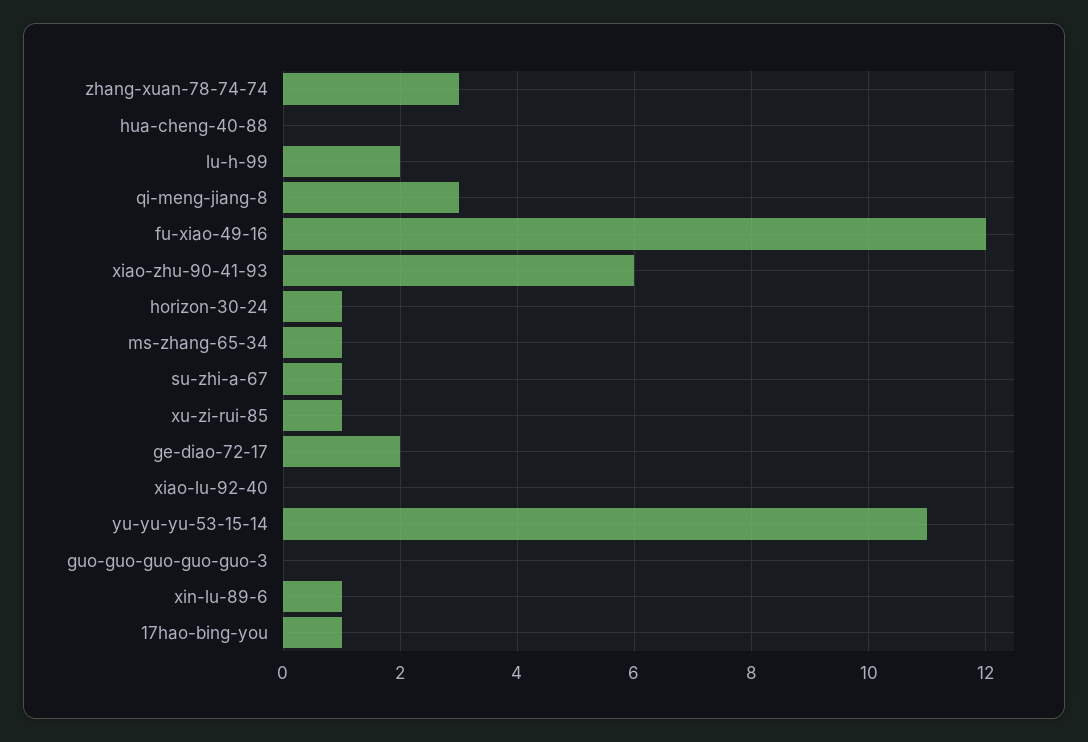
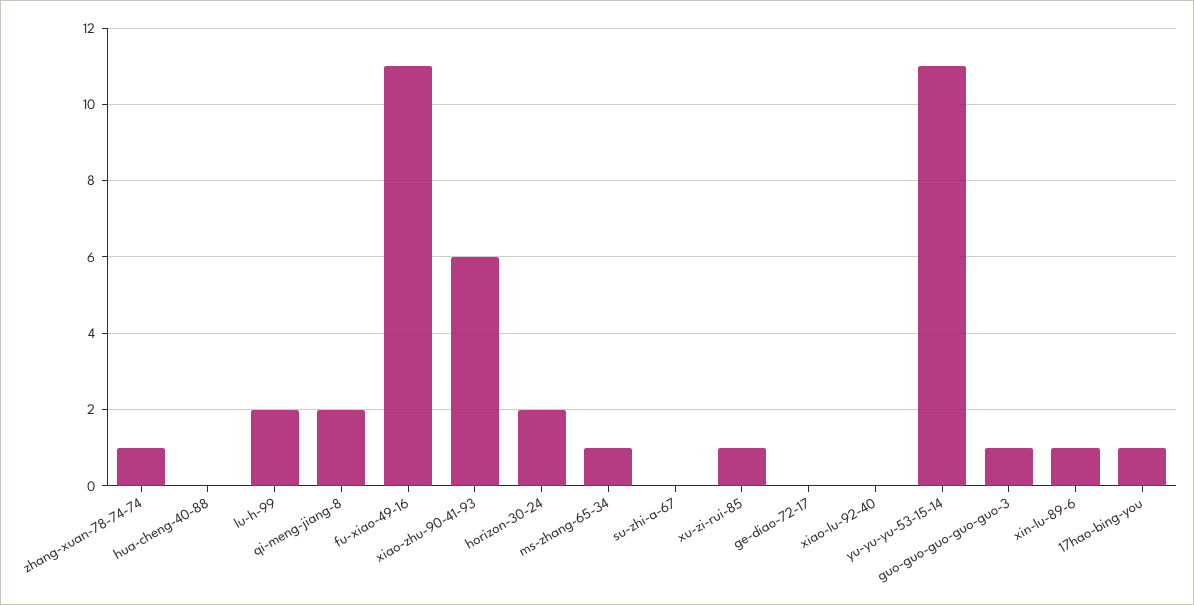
  {
-   "zhang-xuan-78-74-74": 3,
+   "zhang-xuan-78-74-74": 1,
    "hua-cheng-40-88": 0,
    "lu-h-99": 2,
-   "qi-meng-jiang-8": 3,
+   "qi-meng-jiang-8": 2,
-   "fu-xiao-49-16": 12,
+   "fu-xiao-49-16": 11,
    "xiao-zhu-90-41-93": 6,
-   "horizon-30-24": 1,
+   "horizon-30-24": 2,
    "ms-zhang-65-34": 1,
-   "su-zhi-a-67": 1,
+   "su-zhi-a-67": 0,
    "xu-zi-rui-85": 1,
-   "ge-diao-72-17": 2,
+   "ge-diao-72-17": 0,
    "xiao-lu-92-40": 0,
    "yu-yu-yu-53-15-14": 11,
-   "guo-guo-guo-guo-guo-3": 0,
+   "guo-guo-guo-guo-guo-3": 1,
    "xin-lu-89-6": 1,
    "17hao-bing-you": 1
  }

